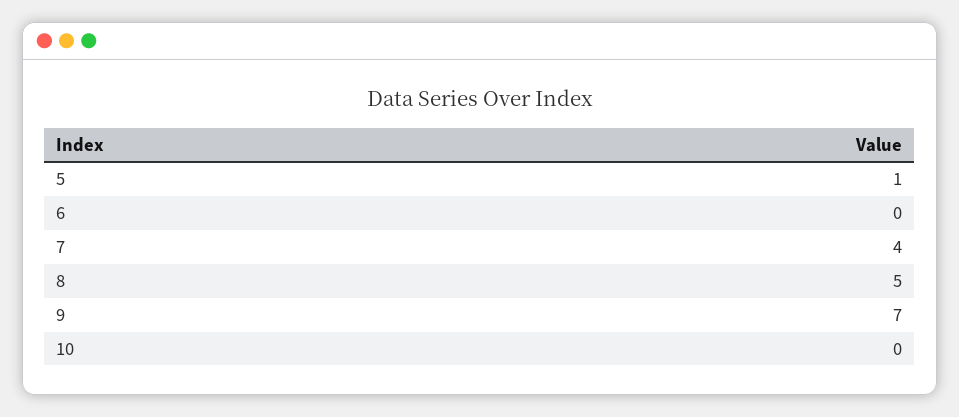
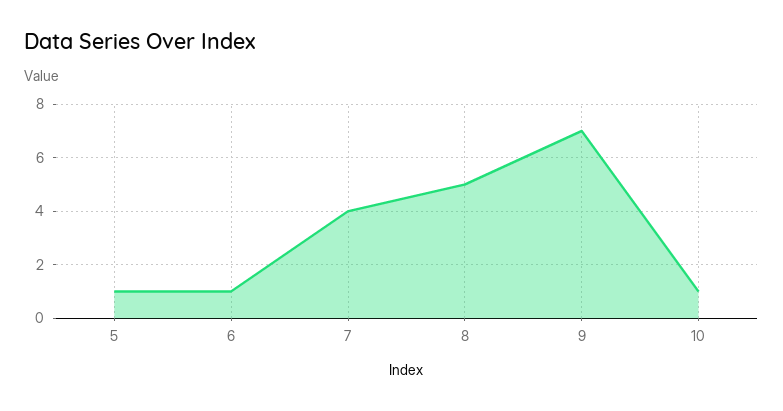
  {
    "5": 1,
-   "6": 0,
+   "6": 1,
    "7": 4,
    "8": 5,
    "9": 7,
-   "10": 0
+   "10": 1
  }

